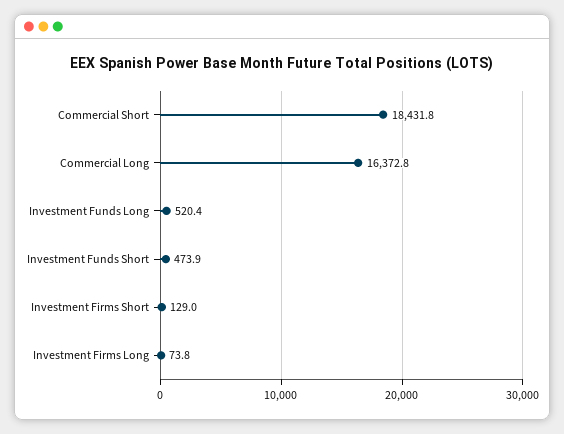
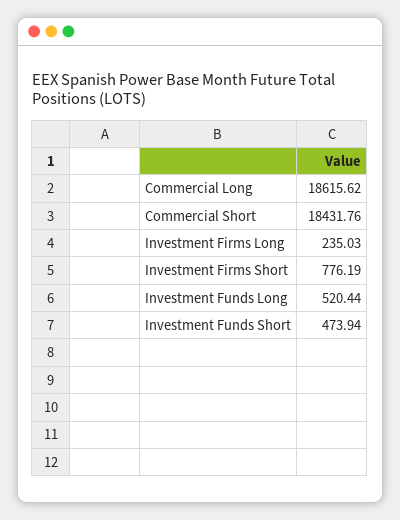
  {
    "Commercial Short": 18431.76,
-   "Commercial Long": 16372.8,
+   "Commercial Long": 18615.62,
    "Investment Funds Long": 520.44,
    "Investment Funds Short": 473.94,
-   "Investment Firms Short": 129,
+   "Investment Firms Short": 776.19,
-   "Investment Firms Long": 73.8
+   "Investment Firms Long": 235.03
  }

